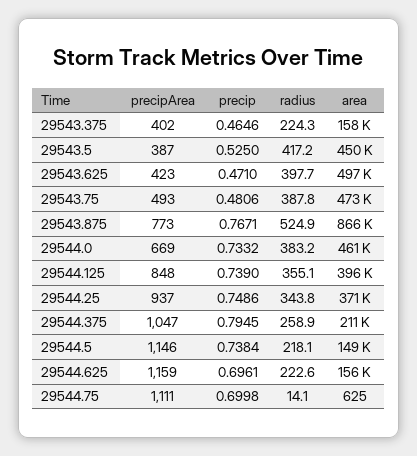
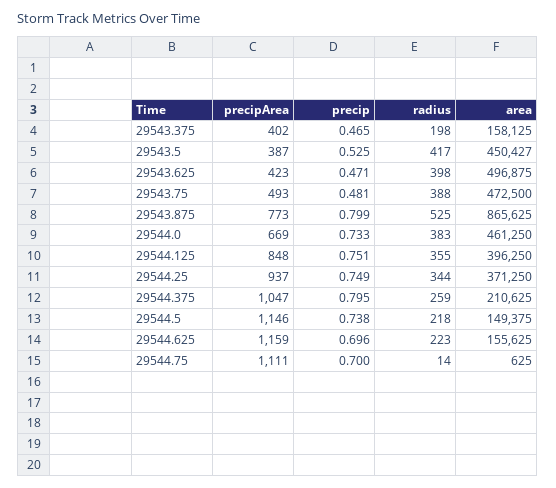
  {
    "precipArea": {
      "29543.375": 402,
      "29543.5": 387,
      "29543.625": 423,
      "29543.75": 493,
      "29543.875": 773,
      "29544.0": 669,
      "29544.125": 848,
      "29544.25": 937,
      "29544.375": 1047,
      "29544.5": 1146,
      "29544.625": 1159,
      "29544.75": 1111
    },
    "precip": {
      "29543.375": 0.4646,
      "29543.5": 0.525,
      "29543.625": 0.471,
      "29543.75": 0.4806,
-     "29543.875": 0.7671,
+     "29543.875": 0.799,
      "29544.0": 0.7332,
-     "29544.125": 0.739,
+     "29544.125": 0.751,
      "29544.25": 0.7486,
      "29544.375": 0.7945,
      "29544.5": 0.7384,
      "29544.625": 0.6961,
      "29544.75": 0.6998
    },
    "radius": {
-     "29543.375": 224.3,
+     "29543.375": 198,
      "29543.5": 417.2,
      "29543.625": 397.7,
      "29543.75": 387.8,
      "29543.875": 524.9,
      "29544.0": 383.2,
      "29544.125": 355.1,
      "29544.25": 343.8,
      "29544.375": 258.9,
      "29544.5": 218.1,
      "29544.625": 222.6,
      "29544.75": 14.1
    },
    "area": {
      "29543.375": 158125,
      "29543.5": 450427,
      "29543.625": 496875,
      "29543.75": 472500,
      "29543.875": 865625,
      "29544.0": 461250,
      "29544.125": 396250,
      "29544.25": 371250,
      "29544.375": 210625,
      "29544.5": 149375,
      "29544.625": 155625,
      "29544.75": 625
    }
  }

